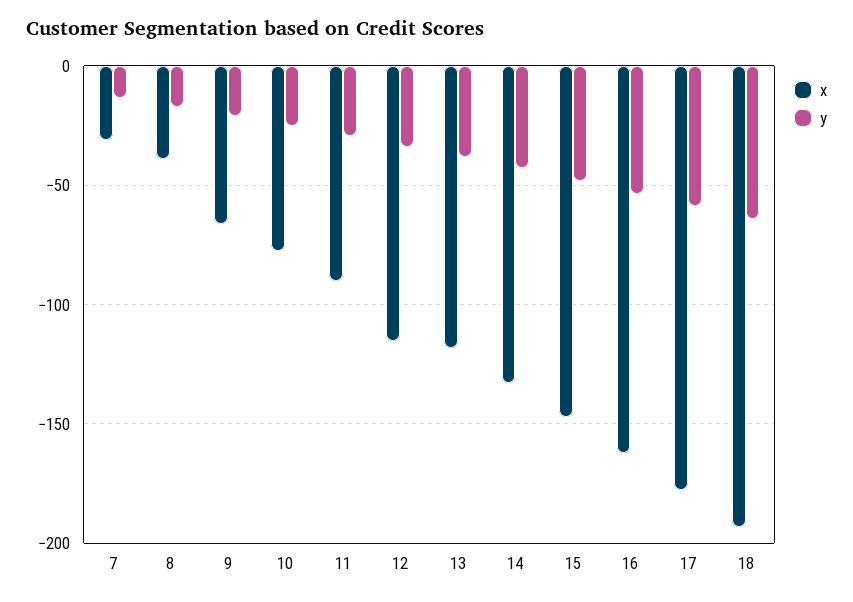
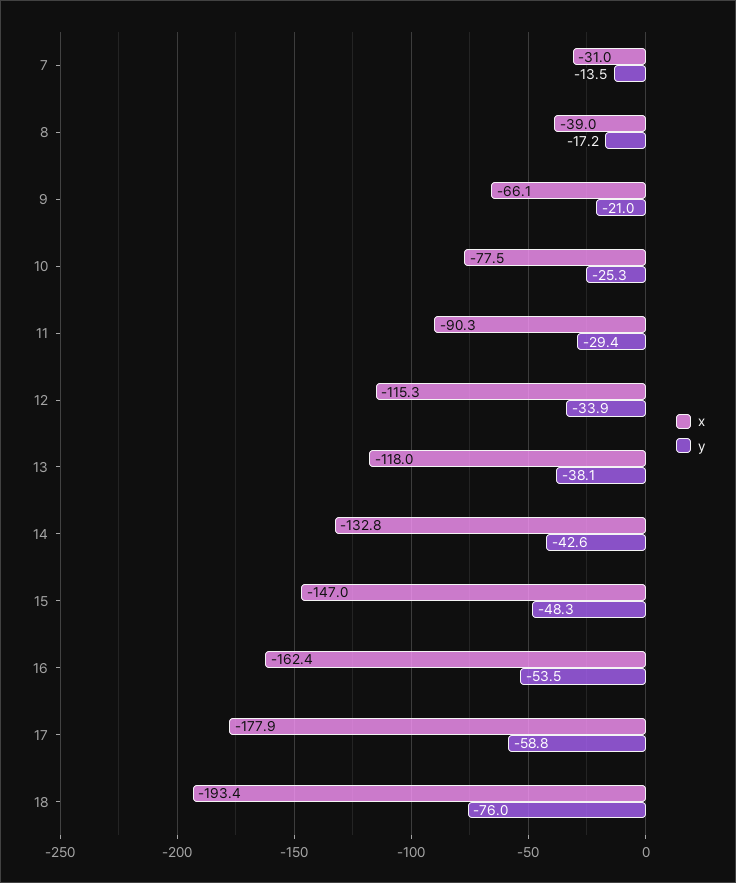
  {
    "x": {
      "7": -31,
      "8": -39,
      "9": -66.1,
      "10": -77.5,
      "11": -90.3,
      "12": -115.3,
      "13": -118,
      "14": -132.8,
      "15": -147,
      "16": -162.4,
      "17": -177.9,
      "18": -193.4
    },
    "y": {
      "7": -13.5,
      "8": -17.2,
      "9": -21,
      "10": -25.3,
      "11": -29.4,
      "12": -33.9,
      "13": -38.1,
      "14": -42.6,
      "15": -48.3,
      "16": -53.5,
      "17": -58.8,
-     "18": -65
+     "18": -76
    }
  }

